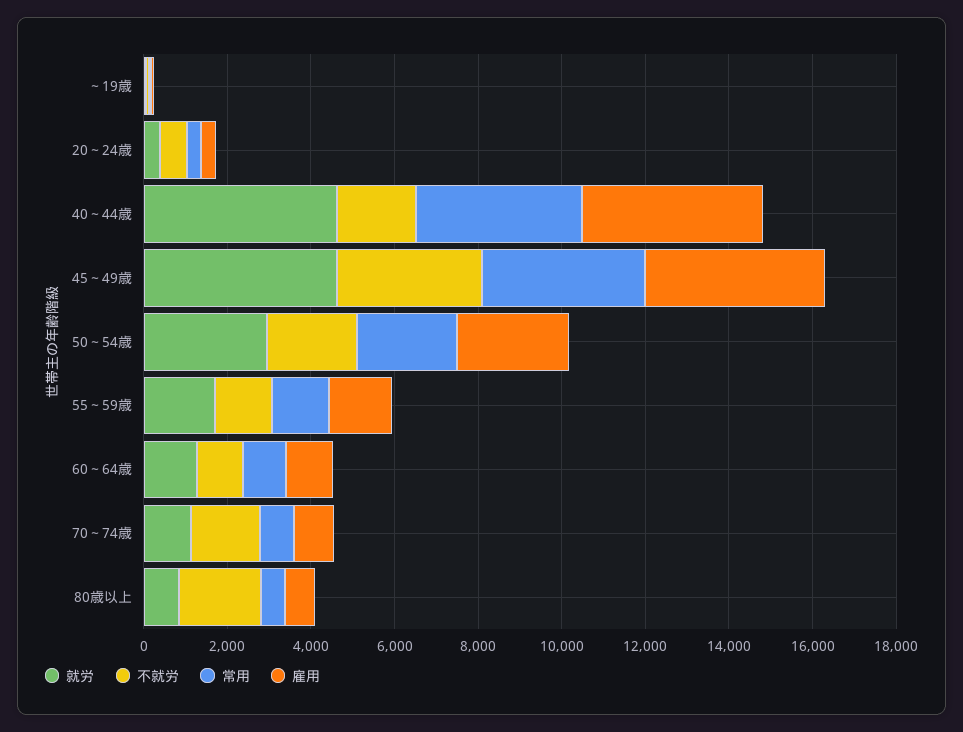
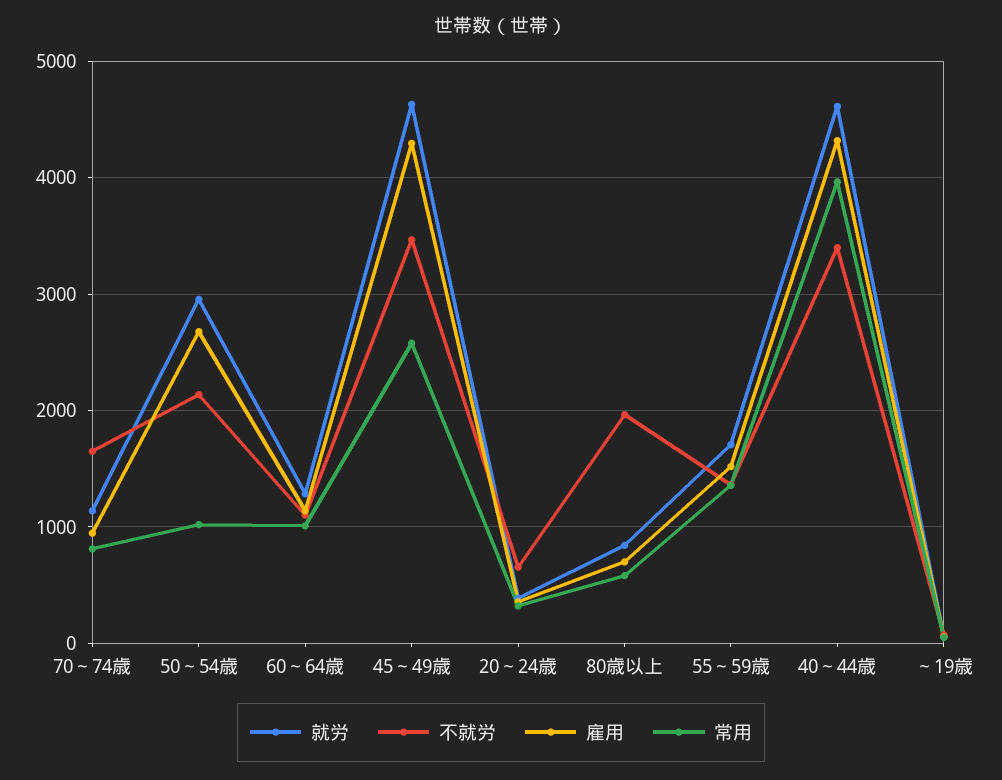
  {
    "就労": {
      "～19歳": 100,
      "20～24歳": 400,
      "40～44歳": 4600,
      "45～49歳": 4600,
      "50～54歳": 3000,
      "55～59歳": 1700,
      "60～64歳": 1300,
      "70～74歳": 1100,
      "80歳以上": 800
    },
    "不就労": {
      "～19歳": 100,
      "20～24歳": 700,
-     "40～44歳": 2000,
+     "40～44歳": 3400,
      "45～49歳": 3500,
      "50～54歳": 2100,
      "55～59歳": 1400,
      "60～64歳": 1100,
      "70～74歳": 1600,
      "80歳以上": 2000
    },
    "常用": {
      "～19歳": 100,
      "20～24歳": 300,
      "40～44歳": 4000,
-     "45～49歳": 4000,
+     "45～49歳": 2600,
-     "50～54歳": 2500,
+     "50～54歳": 1000,
      "55～59歳": 1400,
      "60～64歳": 1000,
      "70～74歳": 800,
      "80歳以上": 600
    },
    "雇用": {
      "～19歳": 100,
      "20～24歳": 400,
      "40～44歳": 4300,
      "45～49歳": 4300,
      "50～54歳": 2700,
      "55～59歳": 1500,
      "60～64歳": 1100,
      "70～74歳": 900,
      "80歳以上": 700
    }
  }

